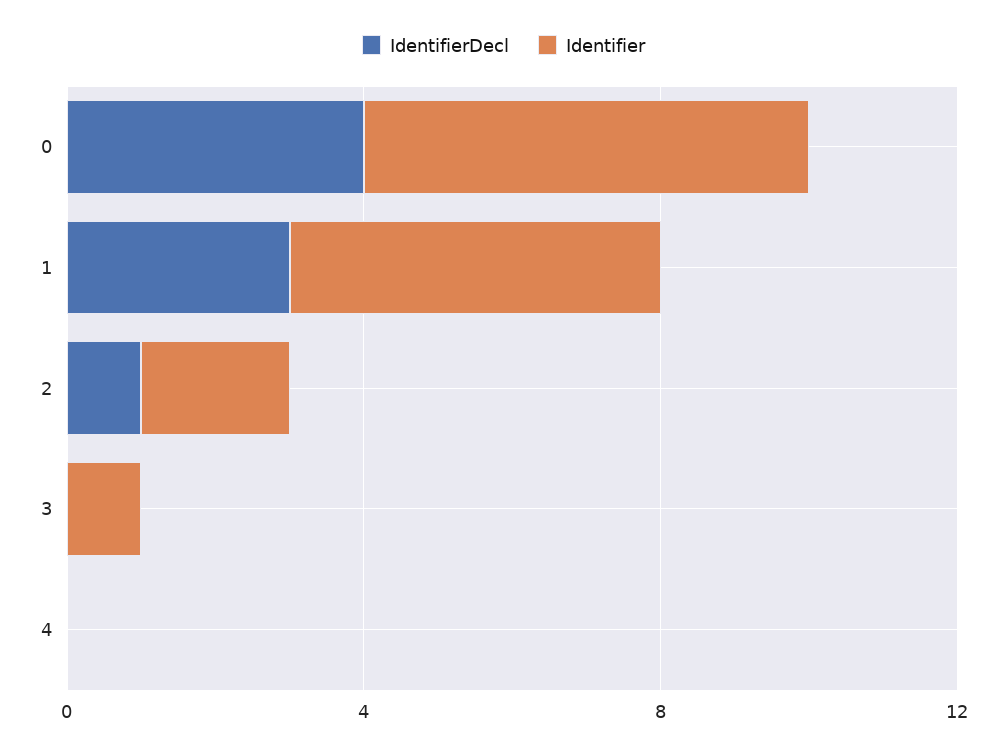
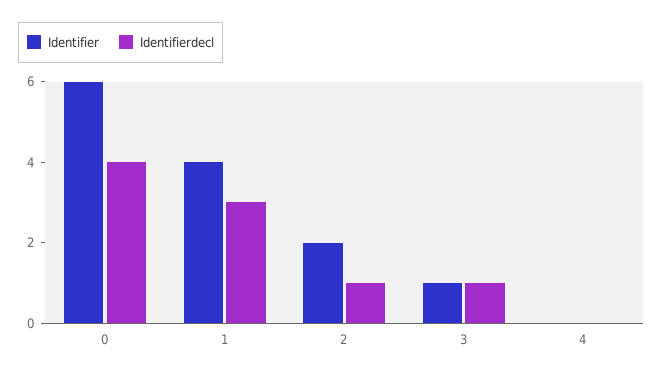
  {
    "IdentifierDecl": {
      "0": 4,
      "1": 3,
      "2": 1,
-     "3": 0,
+     "3": 1,
      "4": 0
    },
    "Identifier": {
      "0": 6,
-     "1": 5,
+     "1": 4,
      "2": 2,
      "3": 1,
      "4": 0
    }
  }

